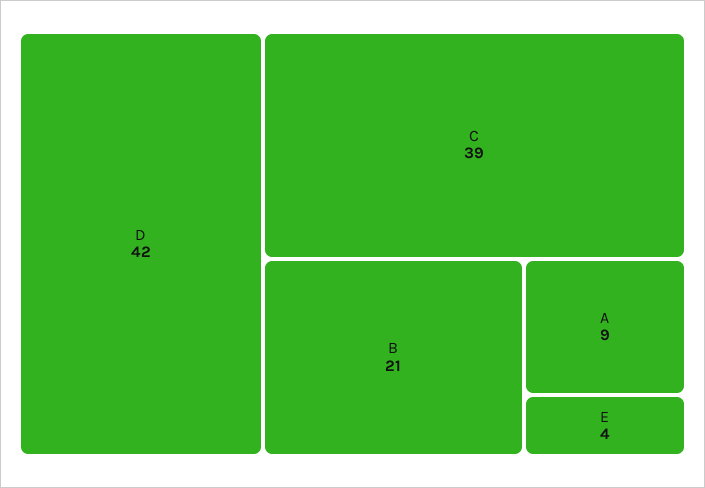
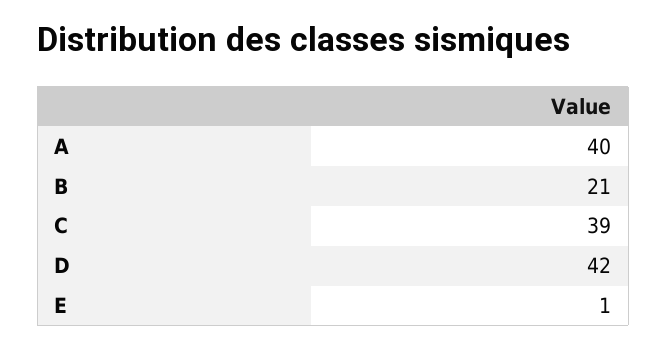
  {
    "D": 42,
    "C": 39,
    "B": 21,
-   "A": 9,
+   "A": 40,
-   "E": 4
+   "E": 1
  }

